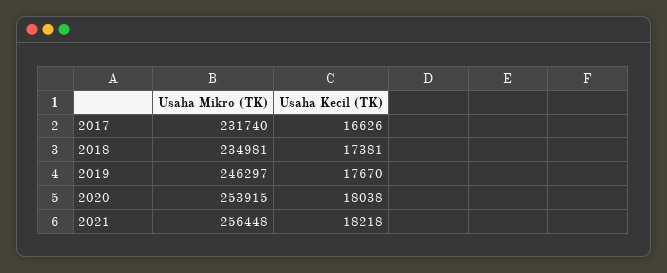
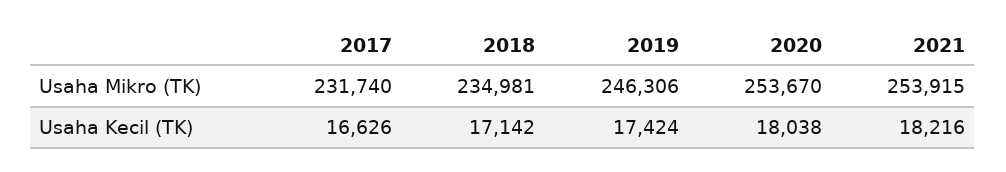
  {
    "Usaha Mikro (TK)": {
      "2017": 231740,
      "2018": 234981,
-     "2019": 246297,
+     "2019": 246306,
-     "2020": 253915,
+     "2020": 253670,
-     "2021": 256448
+     "2021": 253915
    },
    "Usaha Kecil (TK)": {
      "2017": 16626,
-     "2018": 17381,
+     "2018": 17142,
-     "2019": 17670,
+     "2019": 17424,
      "2020": 18038,
-     "2021": 18218
+     "2021": 18216
    }
  }

